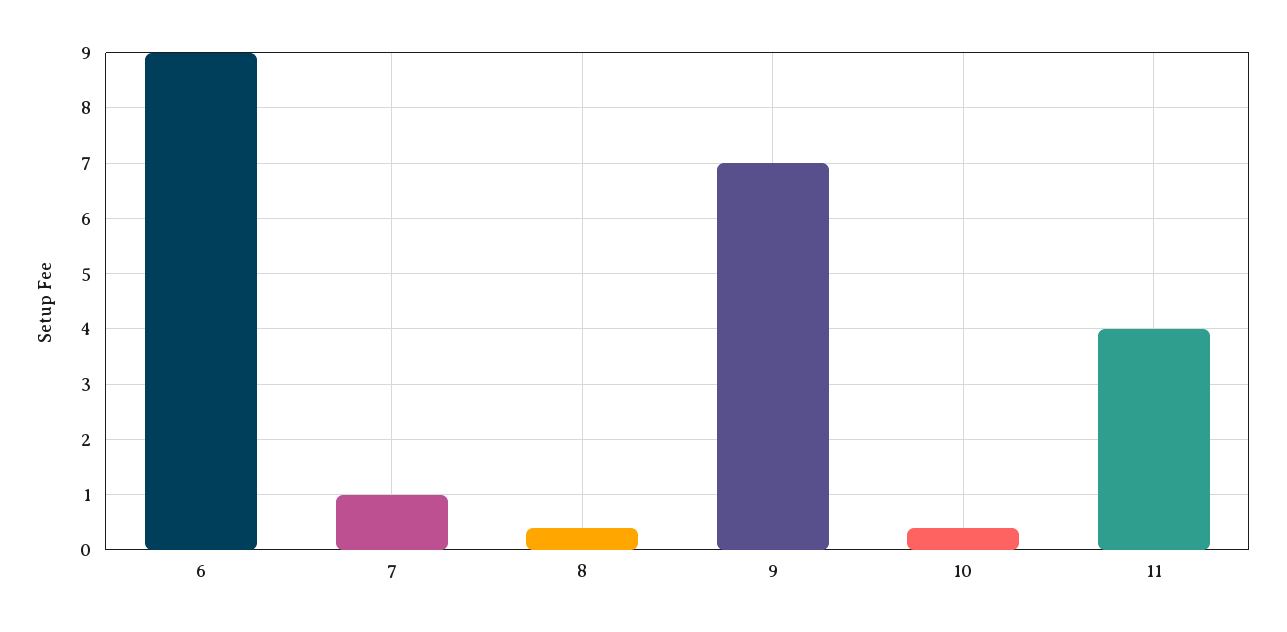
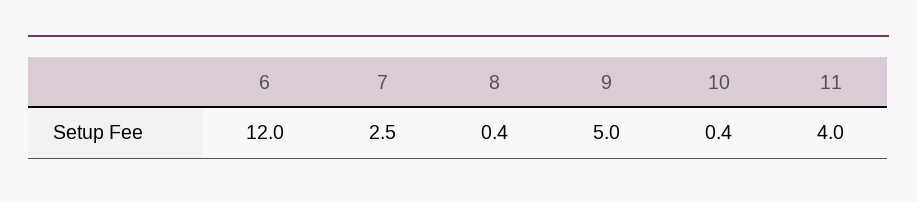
  {
-   "6": 9,
+   "6": 12,
-   "7": 1,
+   "7": 2.5,
    "8": 0.4,
-   "9": 7,
+   "9": 5,
    "10": 0.4,
    "11": 4
  }

